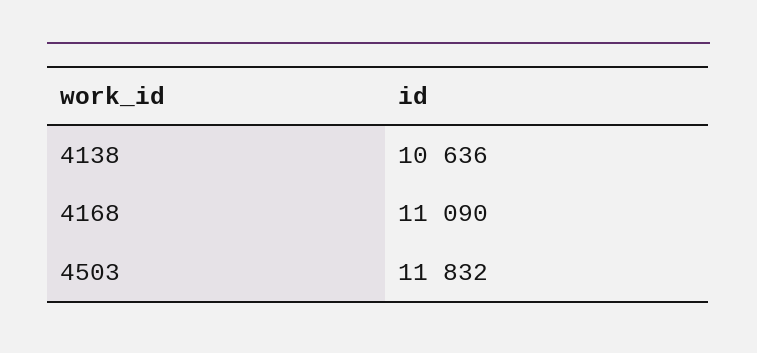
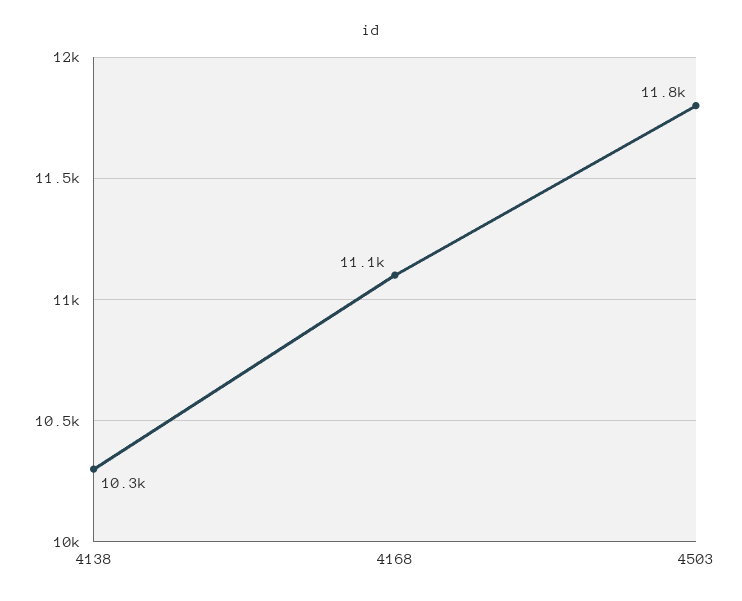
  {
-   "4138": 10636,
+   "4138": 10300,
    "4168": 11090,
    "4503": 11832
  }

